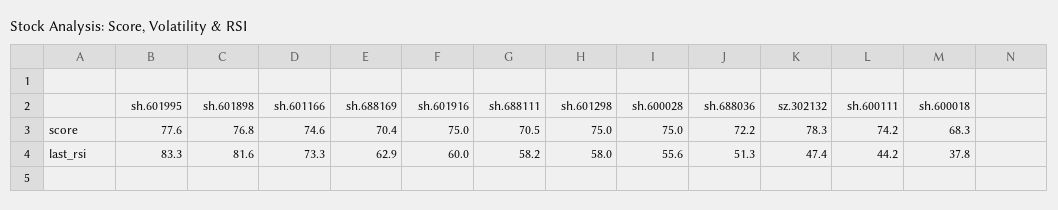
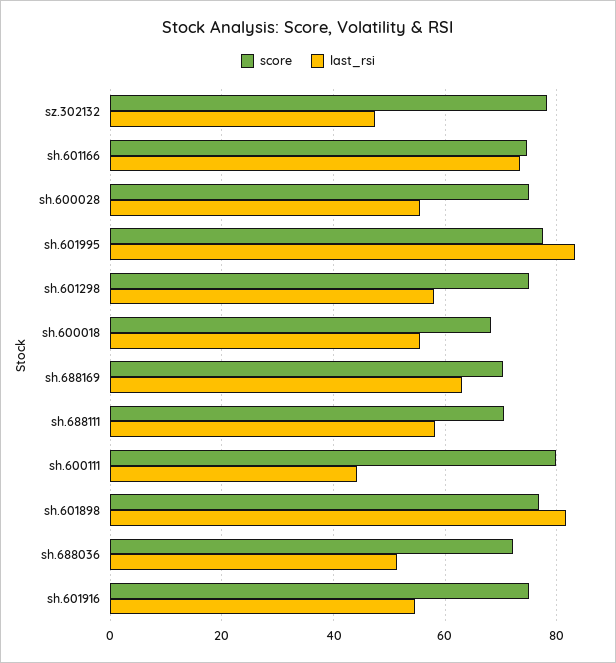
  {
    "score": {
      "sh.601995": 77.6,
      "sh.601898": 76.8,
      "sh.601166": 74.6,
      "sh.688169": 70.4,
      "sh.601916": 75,
      "sh.688111": 70.5,
      "sh.601298": 75,
      "sh.600028": 75,
      "sh.688036": 72.2,
      "sz.302132": 78.3,
-     "sh.600111": 74.2,
+     "sh.600111": 80,
      "sh.600018": 68.3
    },
    "last_rsi": {
      "sh.601995": 83.3,
      "sh.601898": 81.6,
      "sh.601166": 73.3,
      "sh.688169": 62.9,
-     "sh.601916": 60,
+     "sh.601916": 54,
      "sh.688111": 58.2,
      "sh.601298": 58,
      "sh.600028": 55.6,
      "sh.688036": 51.3,
      "sz.302132": 47.4,
      "sh.600111": 44.2,
-     "sh.600018": 37.8
+     "sh.600018": 56
    }
  }

